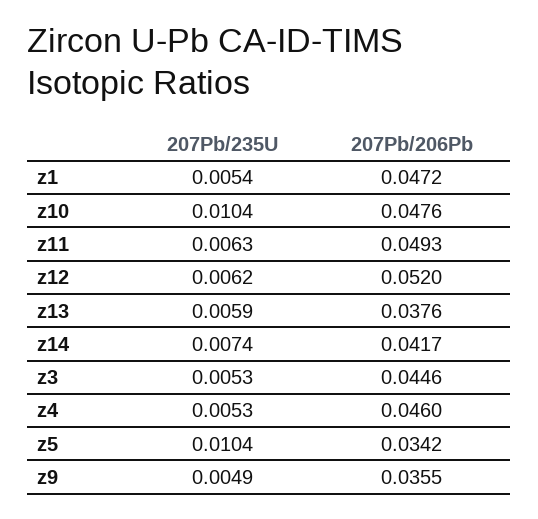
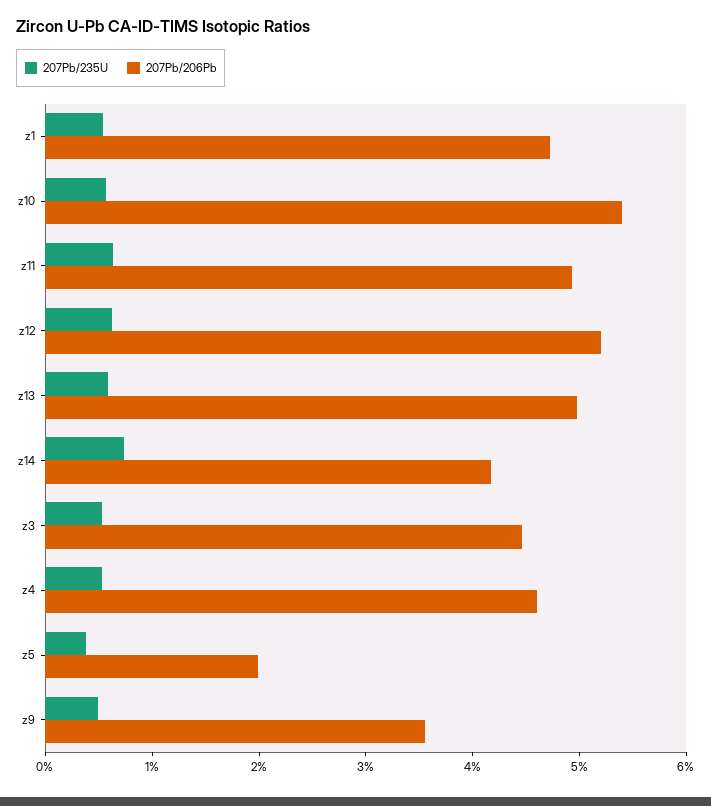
  {
    "207Pb/235U": {
      "z1": 0.0054,
-     "z10": 0.0104,
+     "z10": 0.006,
      "z11": 0.0063,
      "z12": 0.0062,
      "z13": 0.0059,
      "z14": 0.0074,
      "z3": 0.0053,
      "z4": 0.0053,
-     "z5": 0.0104,
+     "z5": 0.004,
      "z9": 0.0049
    },
    "207Pb/206Pb": {
      "z1": 0.0472,
-     "z10": 0.0476,
+     "z10": 0.054,
      "z11": 0.0493,
      "z12": 0.052,
-     "z13": 0.0376,
+     "z13": 0.05,
      "z14": 0.0417,
      "z3": 0.0446,
      "z4": 0.046,
-     "z5": 0.0342,
+     "z5": 0.02,
      "z9": 0.0355
    }
  }

